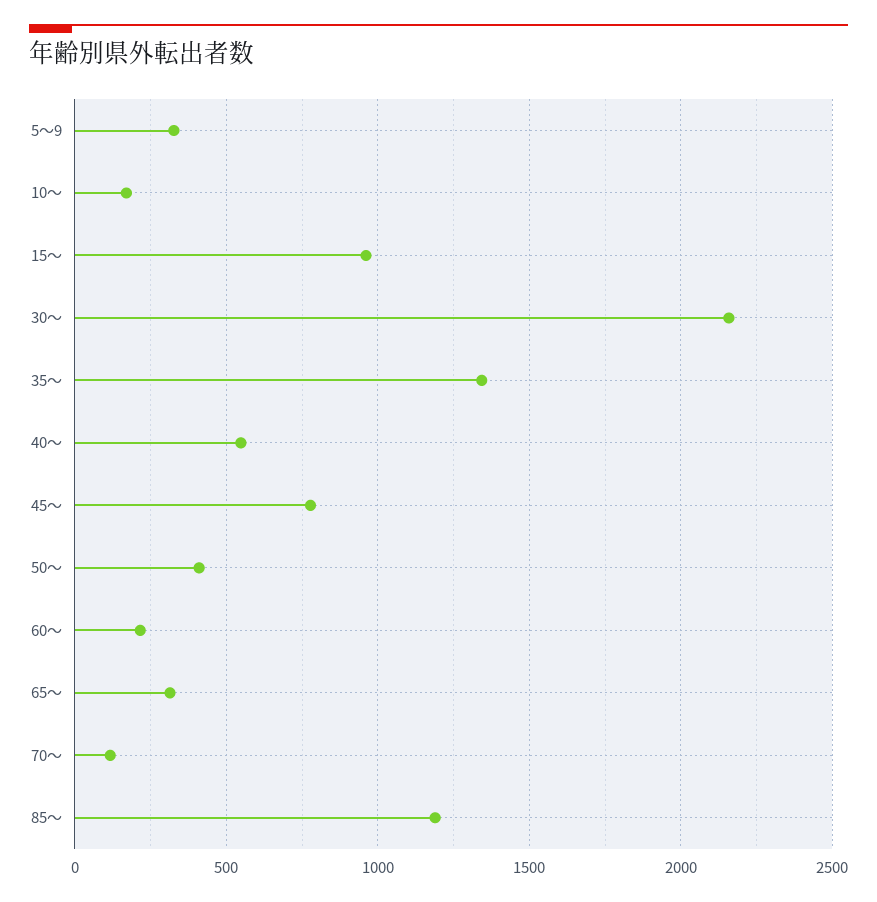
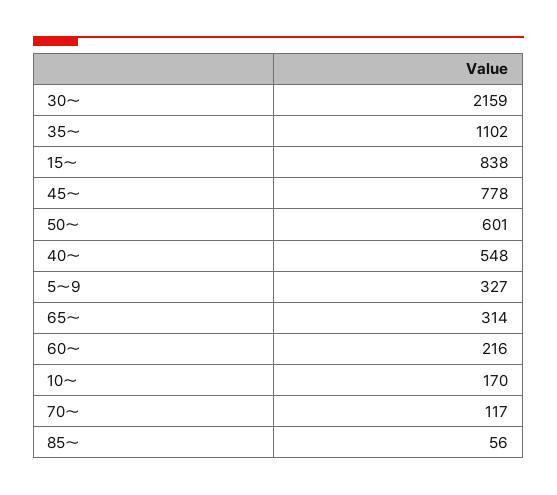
  {
    "5～9": 327,
    "10～": 170,
-   "15～": 950,
+   "15～": 838,
    "30～": 2159,
-   "35～": 1350,
+   "35～": 1102,
    "40～": 548,
    "45～": 778,
-   "50～": 400,
+   "50～": 601,
    "60～": 216,
    "65～": 314,
    "70～": 117,
-   "85～": 1200
+   "85～": 56
  }

